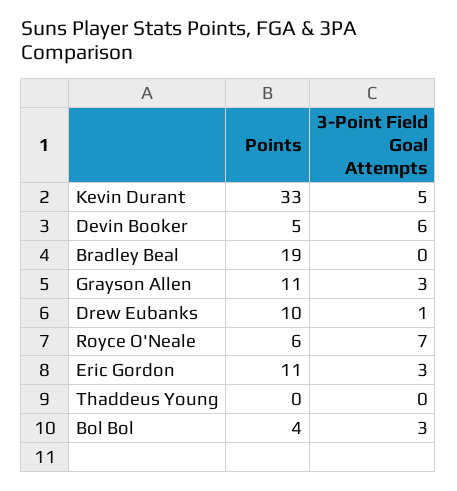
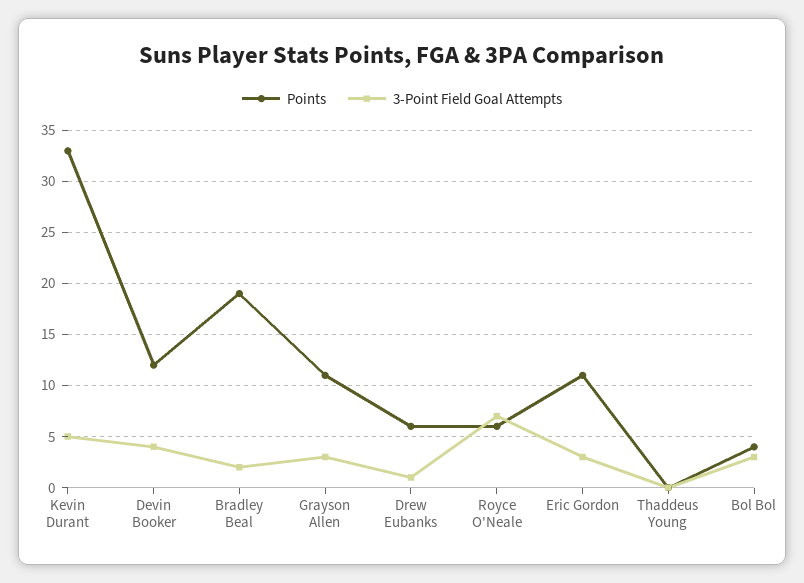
  {
    "Points": {
      "Kevin Durant": 33,
-     "Devin Booker": 5,
+     "Devin Booker": 12,
      "Bradley Beal": 19,
      "Grayson Allen": 11,
-     "Drew Eubanks": 10,
+     "Drew Eubanks": 6,
      "Royce O'Neale": 6,
      "Eric Gordon": 11,
      "Thaddeus Young": 0,
      "Bol Bol": 4
    },
    "3-Point Field Goal Attempts": {
      "Kevin Durant": 5,
-     "Devin Booker": 6,
+     "Devin Booker": 4,
-     "Bradley Beal": 0,
+     "Bradley Beal": 2,
      "Grayson Allen": 3,
      "Drew Eubanks": 1,
      "Royce O'Neale": 7,
      "Eric Gordon": 3,
      "Thaddeus Young": 0,
      "Bol Bol": 3
    }
  }

